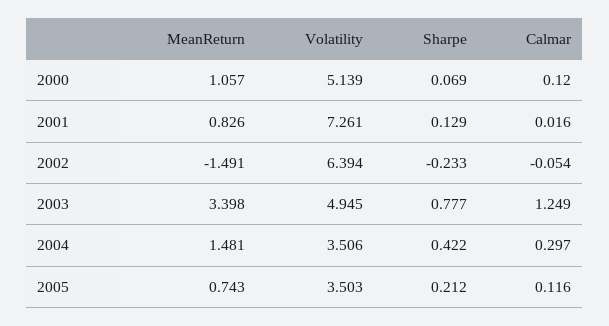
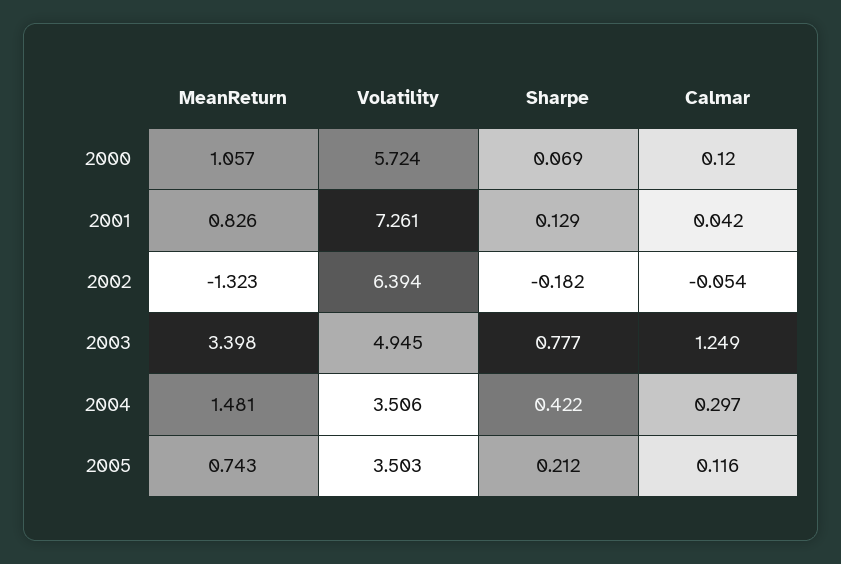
  {
    "MeanReturn": {
      "2000": 1.057,
      "2001": 0.826,
-     "2002": -1.491,
+     "2002": -1.323,
      "2003": 3.398,
      "2004": 1.481,
      "2005": 0.743
    },
    "Volatility": {
-     "2000": 5.139,
+     "2000": 5.724,
      "2001": 7.261,
      "2002": 6.394,
      "2003": 4.945,
      "2004": 3.506,
      "2005": 3.503
    },
    "Sharpe": {
      "2000": 0.069,
      "2001": 0.129,
-     "2002": -0.233,
+     "2002": -0.182,
      "2003": 0.777,
      "2004": 0.422,
      "2005": 0.212
    },
    "Calmar": {
      "2000": 0.12,
-     "2001": 0.016,
+     "2001": 0.042,
      "2002": -0.054,
      "2003": 1.249,
      "2004": 0.297,
      "2005": 0.116
    }
  }

